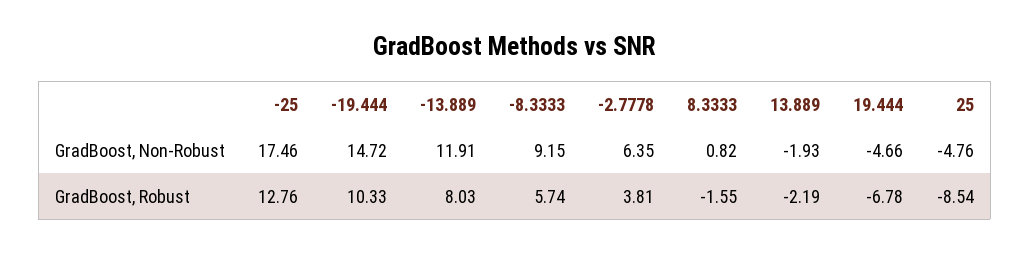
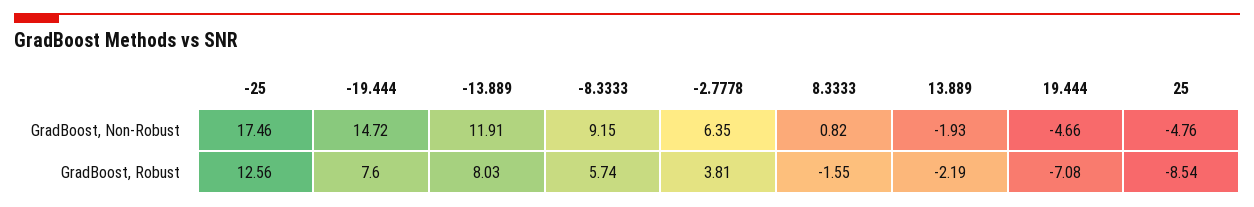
  {
    "-25": {
      "GradBoost, Non-Robust": 17.46,
-     "GradBoost, Robust": 12.76
+     "GradBoost, Robust": 12.56
    },
    "-19.444": {
      "GradBoost, Non-Robust": 14.72,
-     "GradBoost, Robust": 10.33
+     "GradBoost, Robust": 7.6
    },
    "-13.889": {
      "GradBoost, Non-Robust": 11.91,
      "GradBoost, Robust": 8.03
    },
    "-8.3333": {
      "GradBoost, Non-Robust": 9.15,
      "GradBoost, Robust": 5.74
    },
    "-2.7778": {
      "GradBoost, Non-Robust": 6.35,
      "GradBoost, Robust": 3.81
    },
    "8.3333": {
      "GradBoost, Non-Robust": 0.82,
      "GradBoost, Robust": -1.55
    },
    "13.889": {
      "GradBoost, Non-Robust": -1.93,
      "GradBoost, Robust": -2.19
    },
    "19.444": {
      "GradBoost, Non-Robust": -4.66,
-     "GradBoost, Robust": -6.78
+     "GradBoost, Robust": -7.08
    },
    "25": {
      "GradBoost, Non-Robust": -4.76,
      "GradBoost, Robust": -8.54
    }
  }

